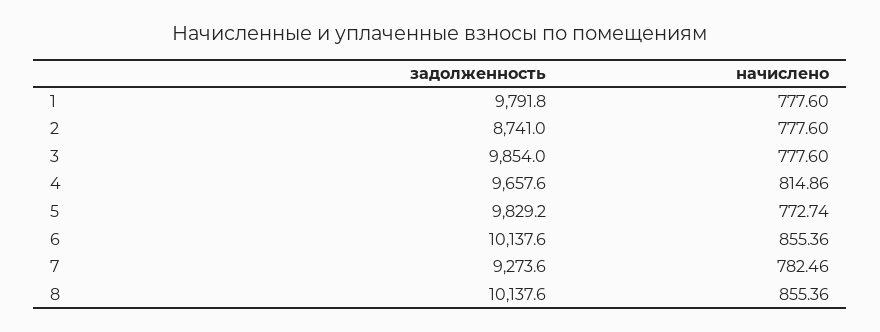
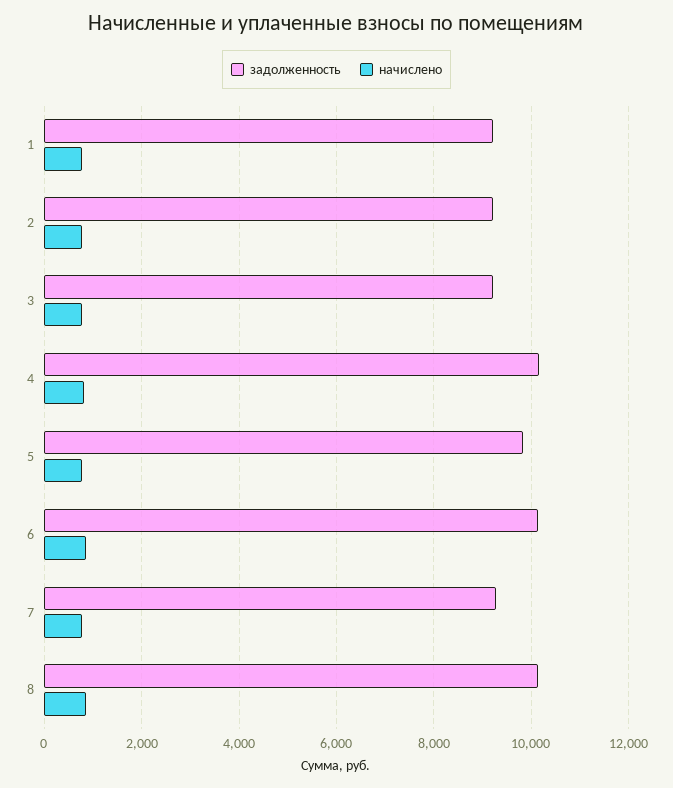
  {
    "задолженность": {
-     "1": 9791.8,
+     "1": 9200,
-     "2": 8741,
+     "2": 9200,
-     "3": 9854,
+     "3": 9200,
-     "4": 9657.6,
+     "4": 10200,
      "5": 9829.2,
      "6": 10137.6,
      "7": 9273.6,
      "8": 10137.6
    },
    "начислено": {
      "1": 777.6,
      "2": 777.6,
      "3": 777.6,
      "4": 814.86,
      "5": 772.74,
      "6": 855.36,
      "7": 782.46,
      "8": 855.36
    }
  }

